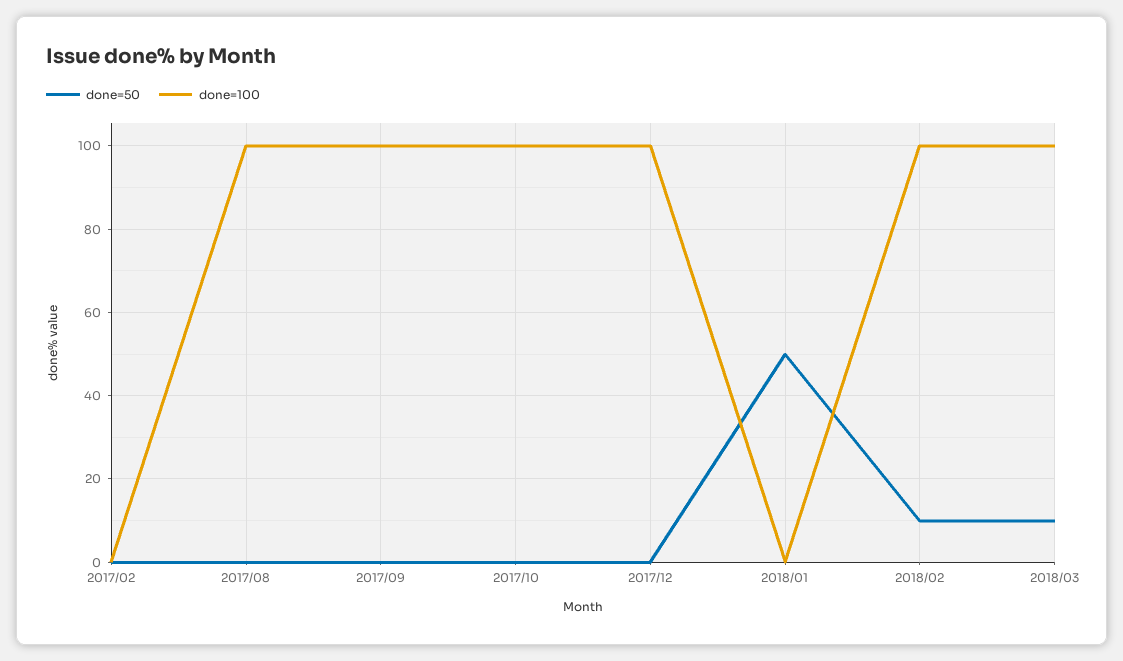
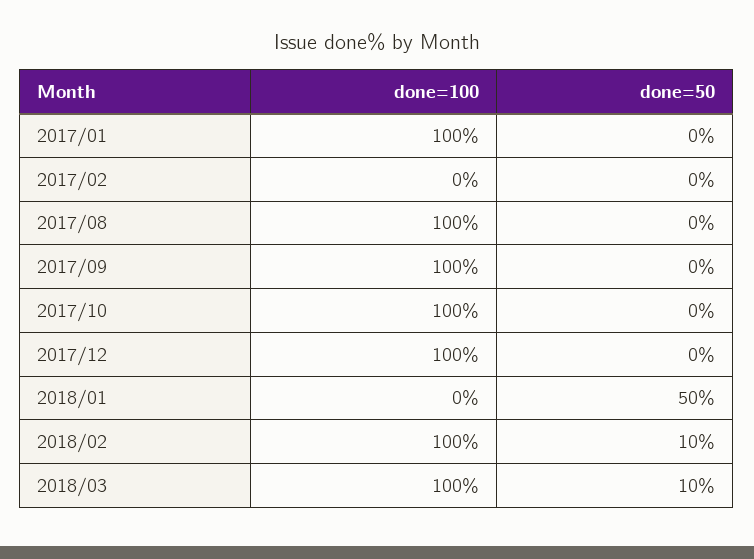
  {
    "done=50": {
      "2017/02": 0,
      "2017/08": 0,
      "2017/09": 0,
      "2017/10": 0,
      "2017/12": 0,
      "2018/01": 50,
      "2018/02": 10,
-     "2018/03": 10
+     "2018/03": 10,
+     "2017/01": 0
    },
    "done=100": {
      "2017/02": 0,
      "2017/08": 100,
      "2017/09": 100,
      "2017/10": 100,
      "2017/12": 100,
      "2018/01": 0,
      "2018/02": 100,
-     "2018/03": 100
+     "2018/03": 100,
+     "2017/01": 100
    }
  }

